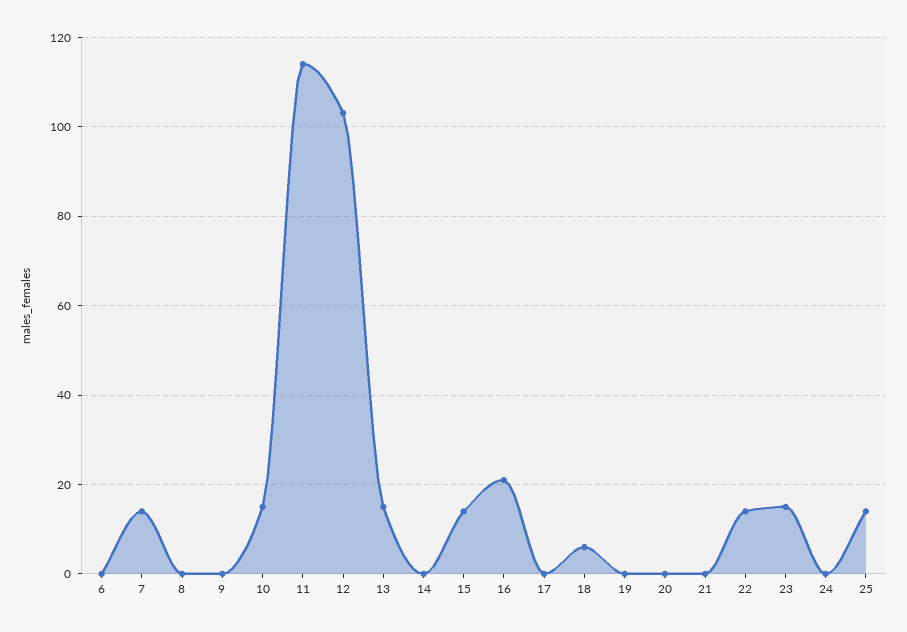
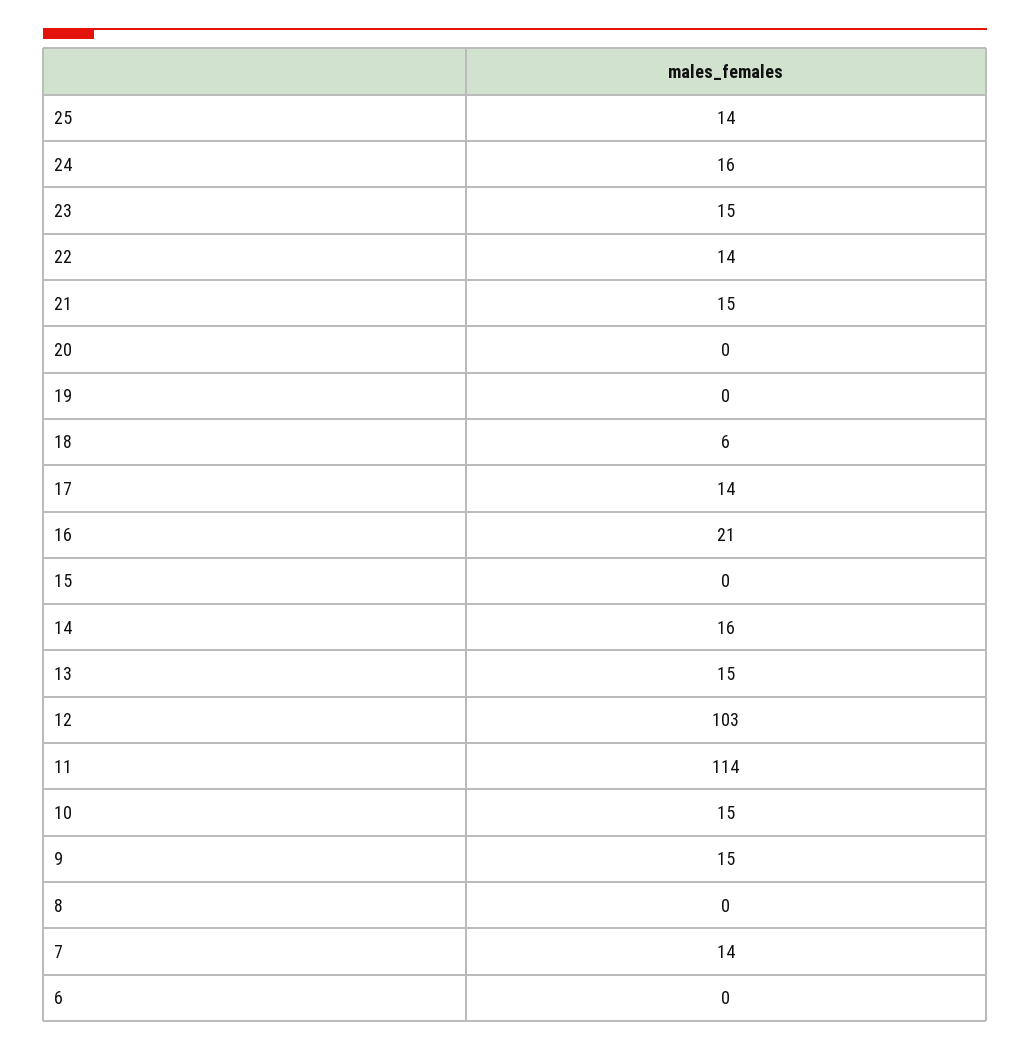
  {
    "6": 0,
    "7": 14,
    "8": 0,
-   "9": 0,
+   "9": 15,
    "10": 15,
    "11": 114,
    "12": 103,
    "13": 15,
-   "14": 0,
+   "14": 16,
-   "15": 15,
+   "15": 0,
    "16": 21,
-   "17": 0,
+   "17": 14,
    "18": 6,
    "19": 0,
    "20": 0,
-   "21": 0,
+   "21": 15,
    "22": 14,
    "23": 15,
-   "24": 0,
+   "24": 16,
    "25": 14
  }

